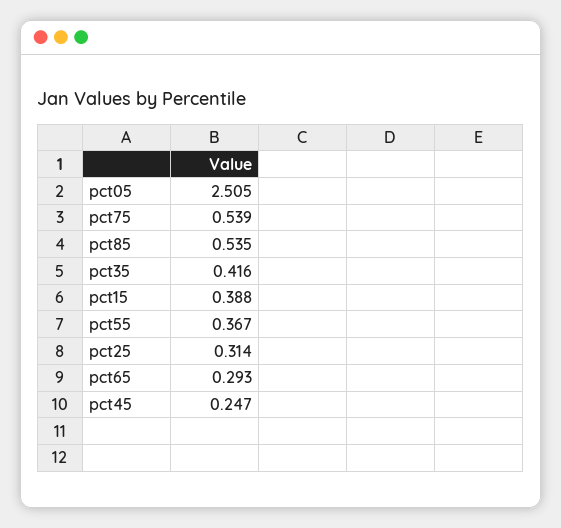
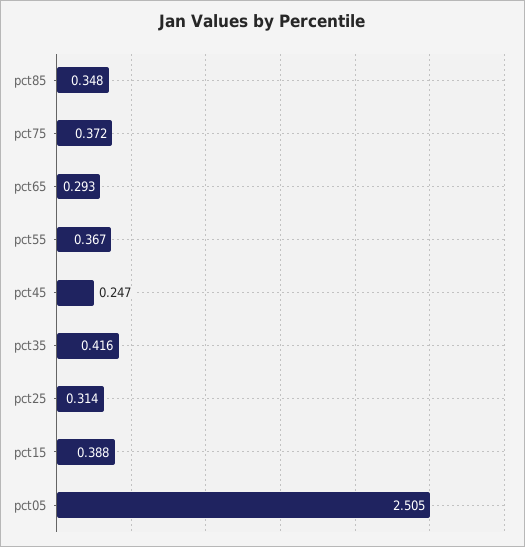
  {
    "pct05": 2.505,
-   "pct75": 0.539,
+   "pct75": 0.372,
-   "pct85": 0.535,
+   "pct85": 0.348,
    "pct35": 0.416,
    "pct15": 0.388,
    "pct55": 0.367,
    "pct25": 0.314,
    "pct65": 0.293,
    "pct45": 0.247
  }

